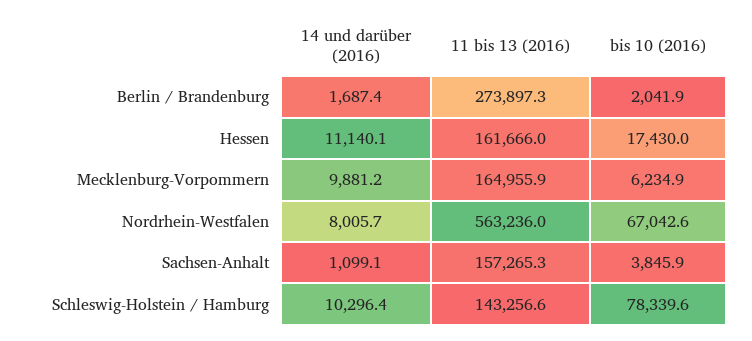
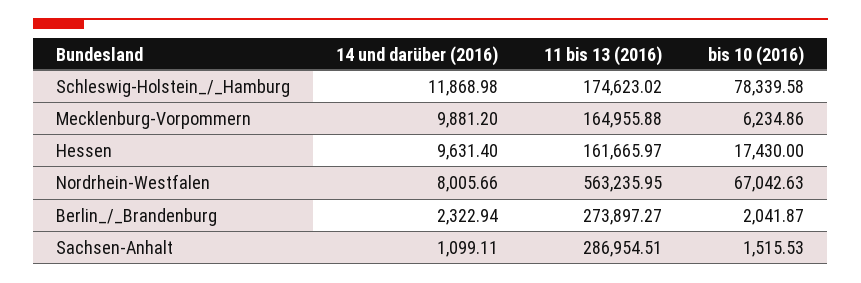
  {
    "14 und darüber (2016)": {
-     "Berlin / Brandenburg": 1687.4,
+     "Berlin / Brandenburg": 2322.94,
-     "Hessen": 11140.1,
+     "Hessen": 9631.4,
      "Mecklenburg-Vorpommern": 9881.2,
      "Nordrhein-Westfalen": 8005.66,
      "Sachsen-Anhalt": 1099.11,
-     "Schleswig-Holstein / Hamburg": 10296.4
+     "Schleswig-Holstein / Hamburg": 11868.98
    },
    "11 bis 13 (2016)": {
      "Berlin / Brandenburg": 273897.27,
      "Hessen": 161665.97,
      "Mecklenburg-Vorpommern": 164955.88,
      "Nordrhein-Westfalen": 563235.95,
-     "Sachsen-Anhalt": 157265.3,
+     "Sachsen-Anhalt": 286954.51,
-     "Schleswig-Holstein / Hamburg": 143256.6
+     "Schleswig-Holstein / Hamburg": 174623.02
    },
    "bis 10 (2016)": {
      "Berlin / Brandenburg": 2041.87,
      "Hessen": 17430,
      "Mecklenburg-Vorpommern": 6234.86,
      "Nordrhein-Westfalen": 67042.63,
-     "Sachsen-Anhalt": 3845.9,
+     "Sachsen-Anhalt": 1515.53,
      "Schleswig-Holstein / Hamburg": 78339.58
    }
  }

